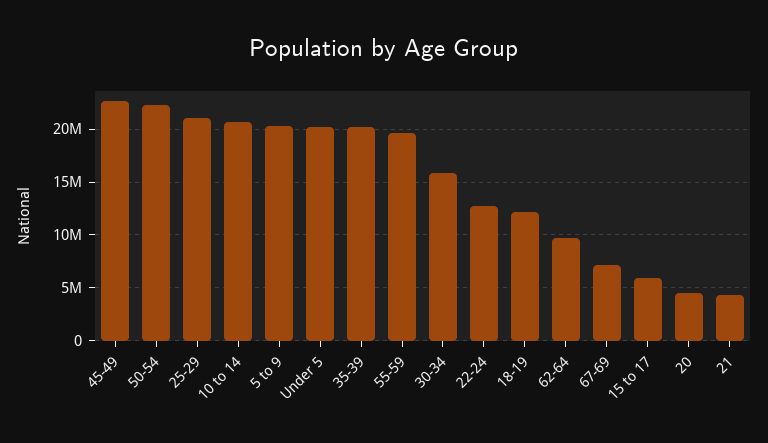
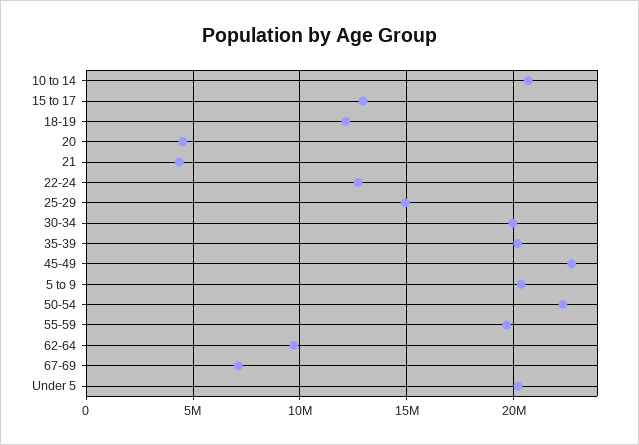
  {
    "45-49": 22500000,
    "50-54": 22500000,
-   "25-29": 21000000,
+   "25-29": 15000000,
    "10 to 14": 20500000,
    "5 to 9": 20500000,
    "Under 5": 20000000,
    "35-39": 20000000,
    "55-59": 19500000,
-   "30-34": 16000000,
+   "30-34": 20000000,
    "22-24": 12500000,
    "18-19": 12000000,
    "62-64": 9500000,
    "67-69": 7000000,
-   "15 to 17": 6000000,
+   "15 to 17": 13000000,
    "20": 4500000,
    "21": 4500000
  }

